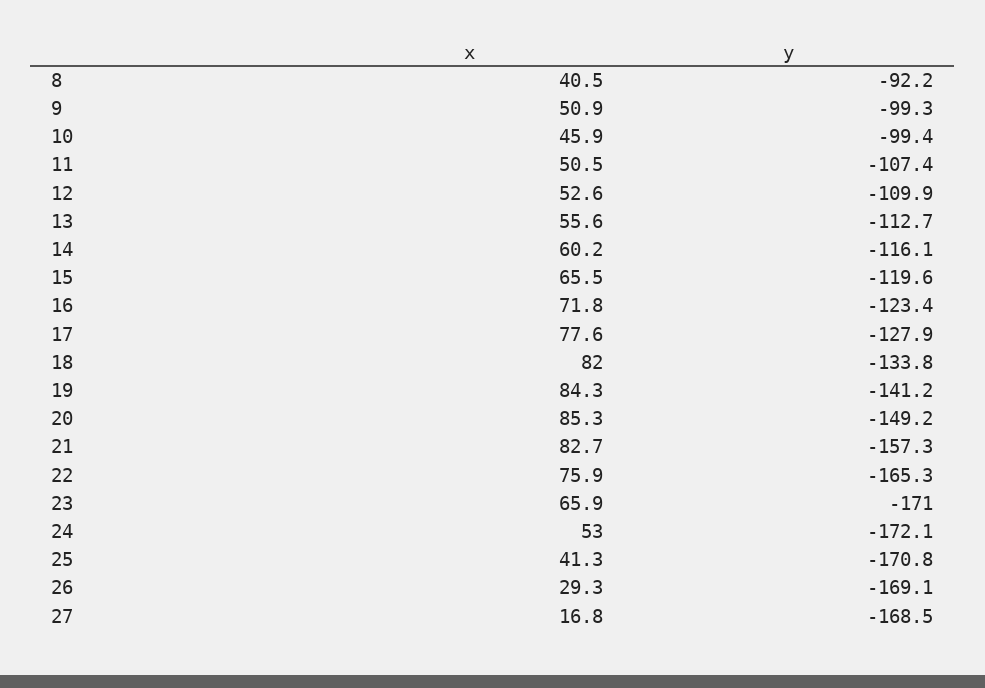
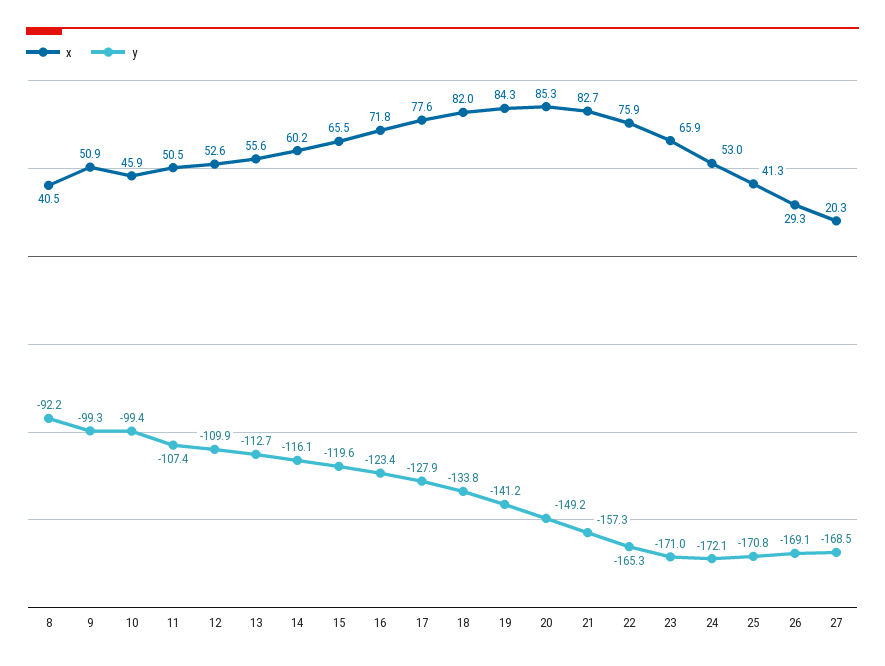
  {
    "x": {
      "8": 40.5,
      "9": 50.9,
      "10": 45.9,
      "11": 50.5,
      "12": 52.6,
      "13": 55.6,
      "14": 60.2,
      "15": 65.5,
      "16": 71.8,
      "17": 77.6,
      "18": 82,
      "19": 84.3,
      "20": 85.3,
      "21": 82.7,
      "22": 75.9,
      "23": 65.9,
      "24": 53,
      "25": 41.3,
      "26": 29.3,
-     "27": 16.8
+     "27": 20.3
    },
    "y": {
      "8": -92.2,
      "9": -99.3,
      "10": -99.4,
      "11": -107.4,
      "12": -109.9,
      "13": -112.7,
      "14": -116.1,
      "15": -119.6,
      "16": -123.4,
      "17": -127.9,
      "18": -133.8,
      "19": -141.2,
      "20": -149.2,
      "21": -157.3,
      "22": -165.3,
      "23": -171,
      "24": -172.1,
      "25": -170.8,
      "26": -169.1,
      "27": -168.5
    }
  }

